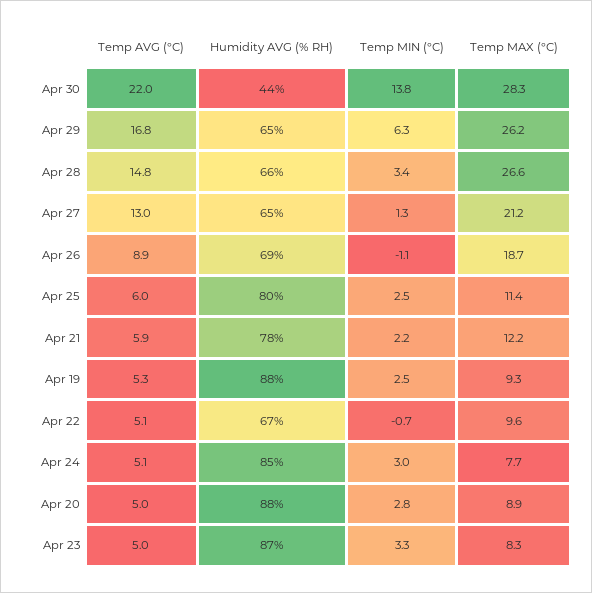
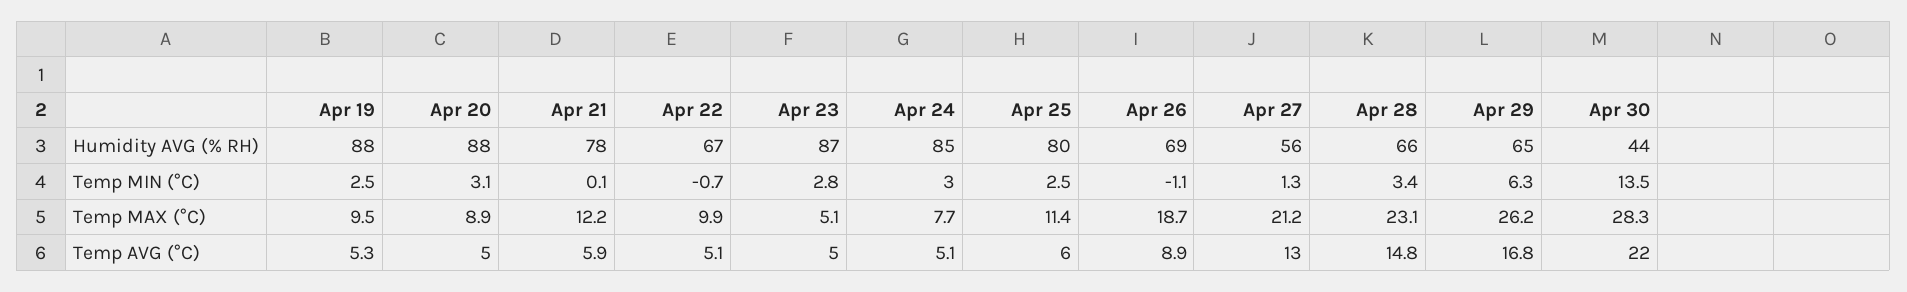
  {
    "Temp AVG (°C)": {
      "Apr 30": 22,
      "Apr 29": 16.8,
      "Apr 28": 14.8,
      "Apr 27": 13,
      "Apr 26": 8.9,
      "Apr 25": 6,
      "Apr 21": 5.9,
      "Apr 19": 5.3,
      "Apr 22": 5.1,
      "Apr 24": 5.1,
      "Apr 20": 5,
      "Apr 23": 5
    },
    "Humidity AVG (% RH)": {
      "Apr 30": 44,
      "Apr 29": 65,
      "Apr 28": 66,
-     "Apr 27": 65,
+     "Apr 27": 56,
      "Apr 26": 69,
      "Apr 25": 80,
      "Apr 21": 78,
      "Apr 19": 88,
      "Apr 22": 67,
      "Apr 24": 85,
      "Apr 20": 88,
      "Apr 23": 87
    },
    "Temp MIN (°C)": {
-     "Apr 30": 13.8,
+     "Apr 30": 13.5,
      "Apr 29": 6.3,
      "Apr 28": 3.4,
      "Apr 27": 1.3,
      "Apr 26": -1.1,
      "Apr 25": 2.5,
-     "Apr 21": 2.2,
+     "Apr 21": 0.1,
      "Apr 19": 2.5,
      "Apr 22": -0.7,
      "Apr 24": 3,
-     "Apr 20": 2.8,
+     "Apr 20": 3.1,
-     "Apr 23": 3.3
+     "Apr 23": 2.8
    },
    "Temp MAX (°C)": {
      "Apr 30": 28.3,
      "Apr 29": 26.2,
-     "Apr 28": 26.6,
+     "Apr 28": 23.1,
      "Apr 27": 21.2,
      "Apr 26": 18.7,
      "Apr 25": 11.4,
      "Apr 21": 12.2,
-     "Apr 19": 9.3,
+     "Apr 19": 9.5,
-     "Apr 22": 9.6,
+     "Apr 22": 9.9,
      "Apr 24": 7.7,
      "Apr 20": 8.9,
-     "Apr 23": 8.3
+     "Apr 23": 5.1
    }
  }

